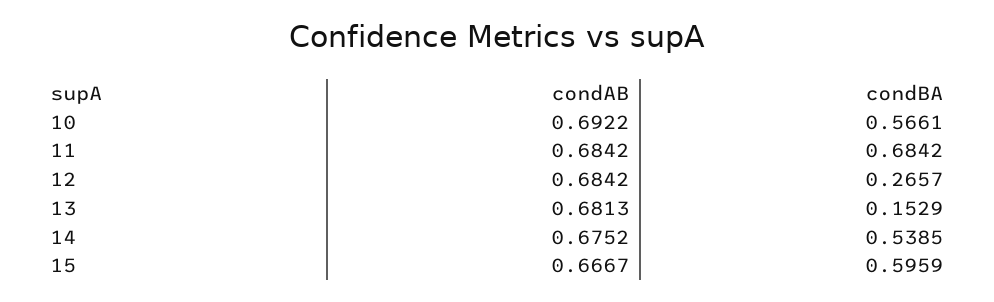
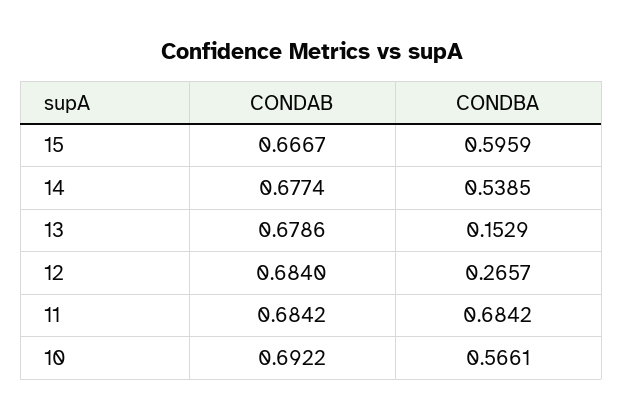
  {
    "condAB": {
      "10": 0.6922,
      "11": 0.6842,
-     "12": 0.6842,
+     "12": 0.684,
-     "13": 0.6813,
+     "13": 0.6786,
-     "14": 0.6752,
+     "14": 0.6774,
      "15": 0.6667
    },
    "condBA": {
      "10": 0.5661,
      "11": 0.6842,
      "12": 0.2657,
      "13": 0.1529,
      "14": 0.5385,
      "15": 0.5959
    }
  }

